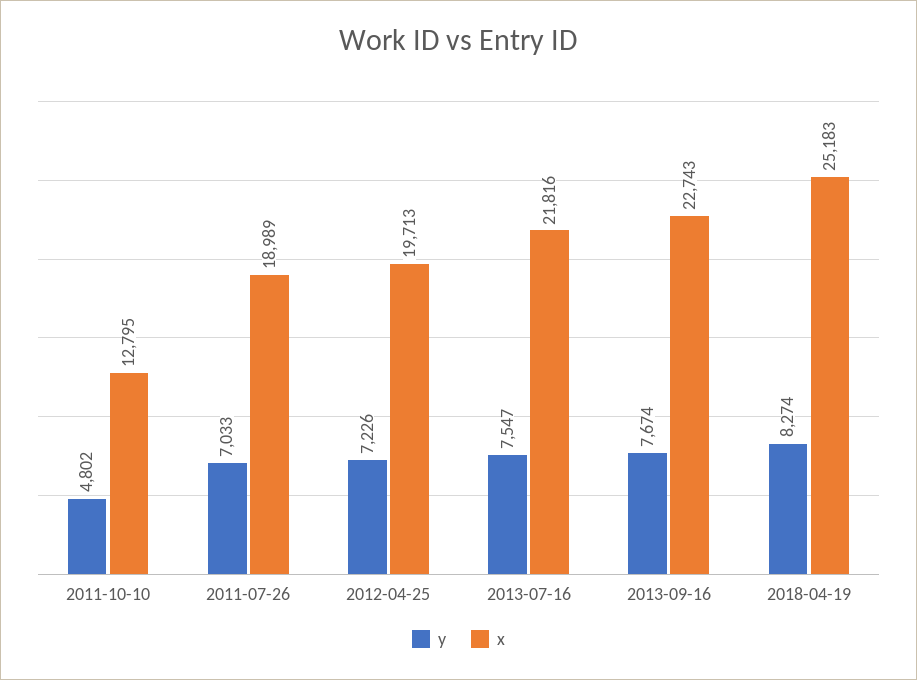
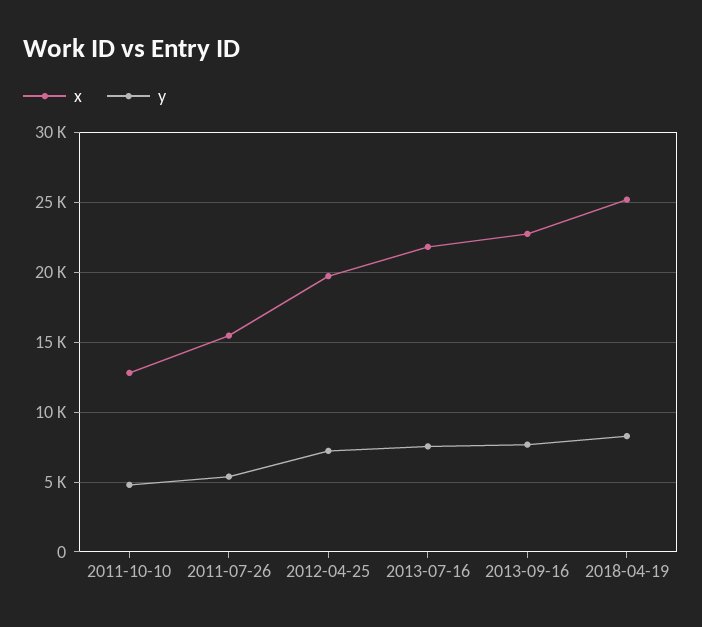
  {
    "y": {
      "2011-10-10": 4802,
-     "2011-07-26": 7033,
+     "2011-07-26": 5500,
      "2012-04-25": 7226,
      "2013-07-16": 7547,
      "2013-09-16": 7674,
      "2018-04-19": 8274
    },
    "x": {
      "2011-10-10": 12795,
-     "2011-07-26": 18989,
+     "2011-07-26": 15500,
      "2012-04-25": 19713,
      "2013-07-16": 21816,
      "2013-09-16": 22743,
      "2018-04-19": 25183
    }
  }

